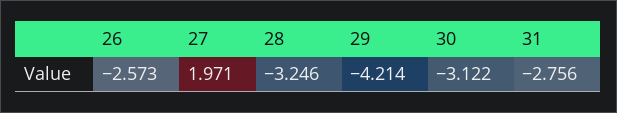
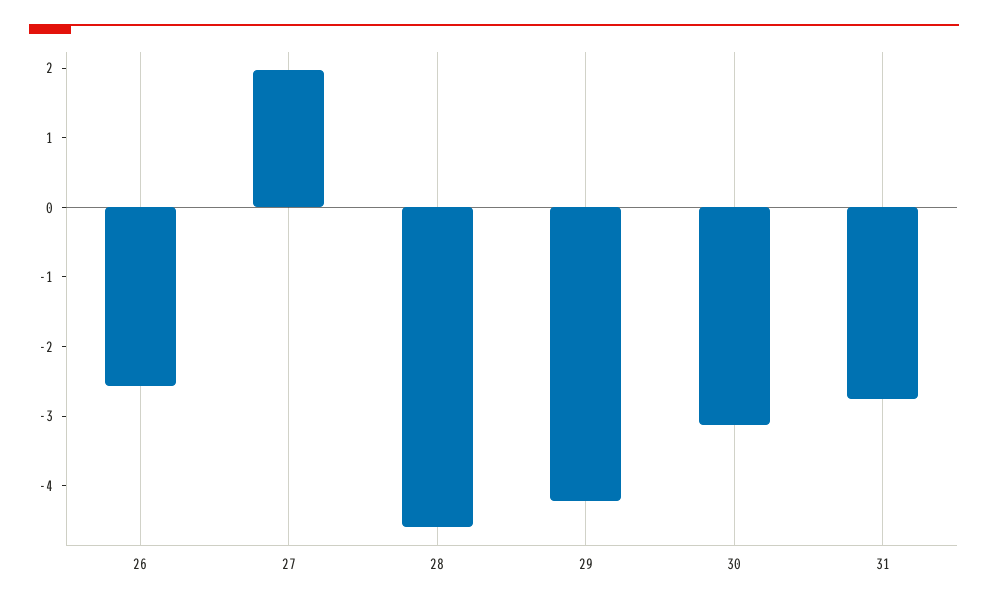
  {
    "26": -2.573,
    "27": 1.971,
-   "28": -3.246,
+   "28": -4.6,
    "29": -4.214,
    "30": -3.122,
    "31": -2.756
  }

